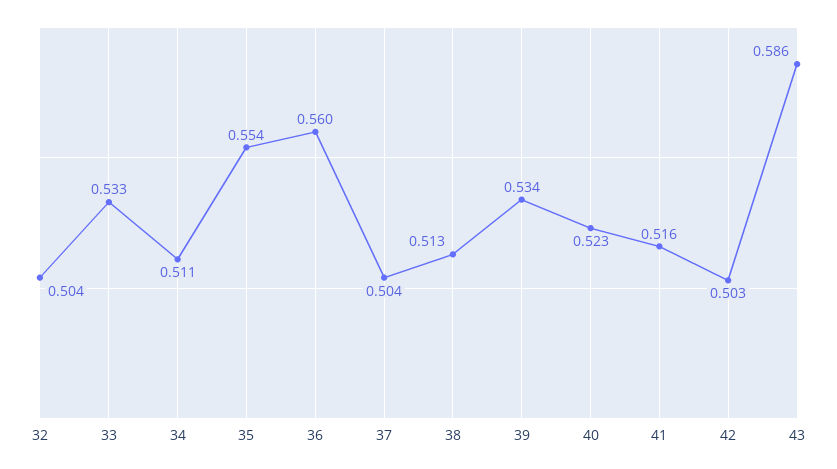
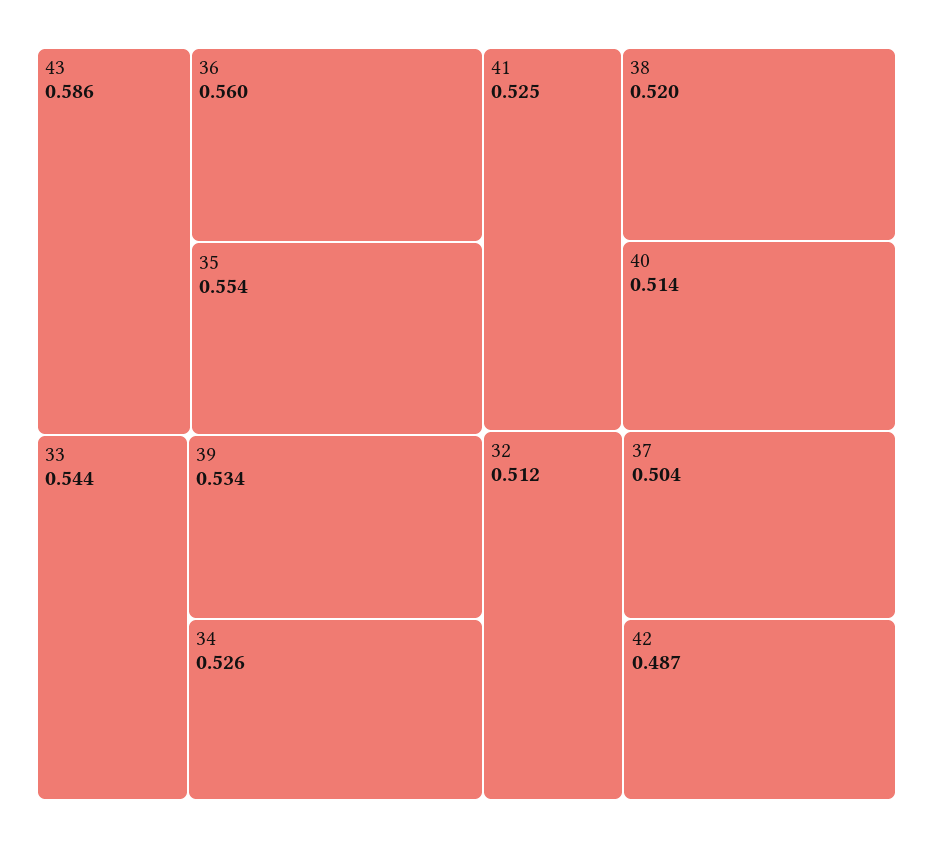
  {
-   "32": 0.504,
+   "32": 0.512,
-   "33": 0.533,
+   "33": 0.544,
-   "34": 0.511,
+   "34": 0.526,
    "35": 0.554,
    "36": 0.56,
    "37": 0.504,
-   "38": 0.513,
+   "38": 0.52,
    "39": 0.534,
-   "40": 0.523,
+   "40": 0.514,
-   "41": 0.516,
+   "41": 0.525,
-   "42": 0.503,
+   "42": 0.487,
    "43": 0.586
  }

